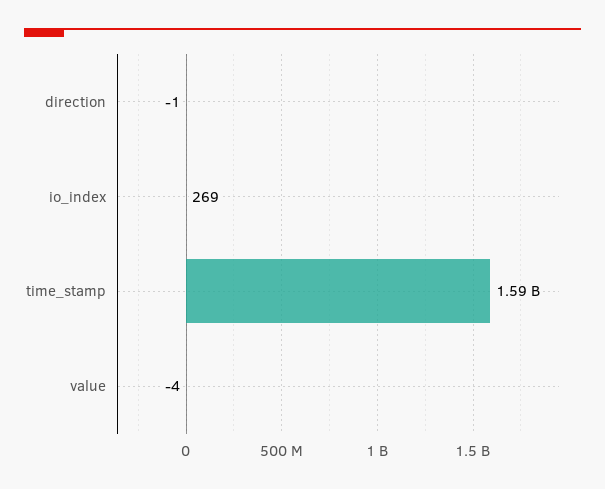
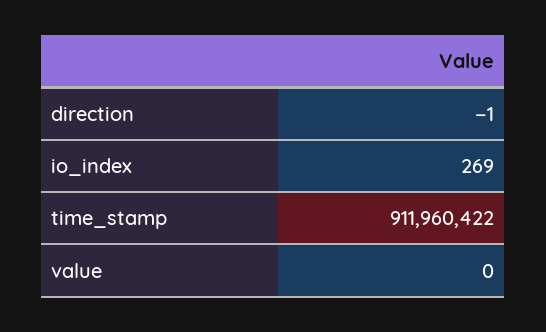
  {
    "direction": -1,
    "io_index": 269,
-   "time_stamp": 1590000000,
+   "time_stamp": 911960422,
-   "value": -4
+   "value": 0
  }

